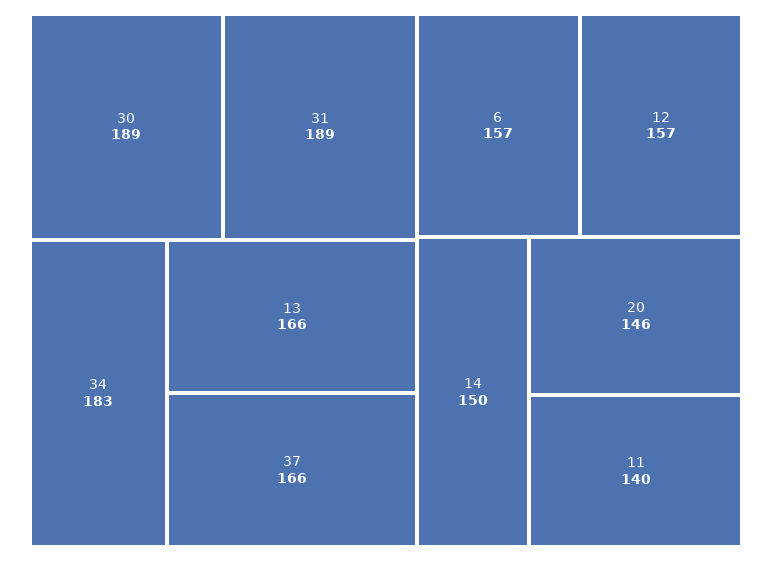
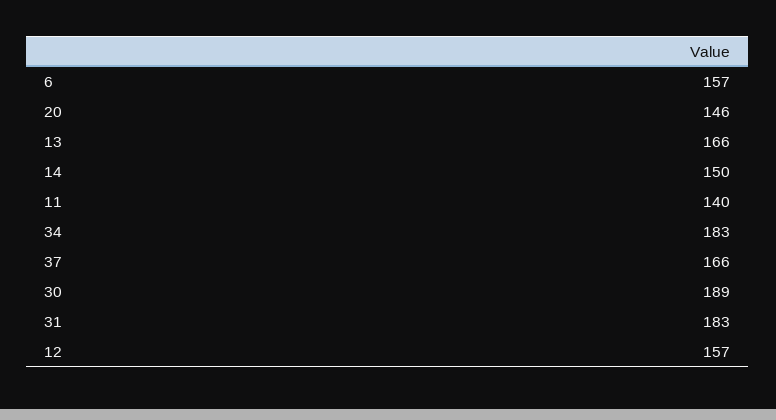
  {
    "30": 189,
-   "31": 189,
+   "31": 183,
    "34": 183,
    "13": 166,
    "37": 166,
    "6": 157,
    "12": 157,
    "14": 150,
    "20": 146,
    "11": 140
  }

